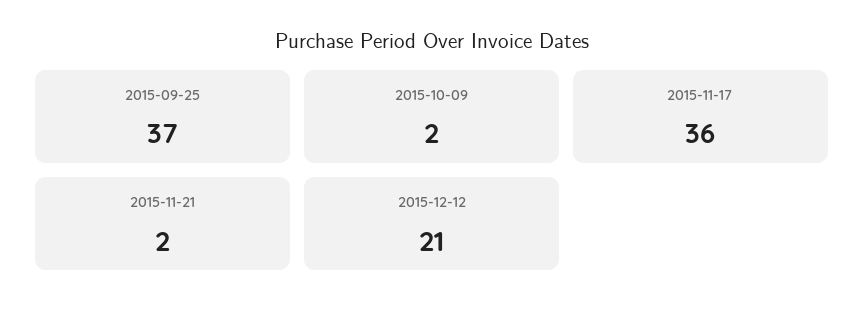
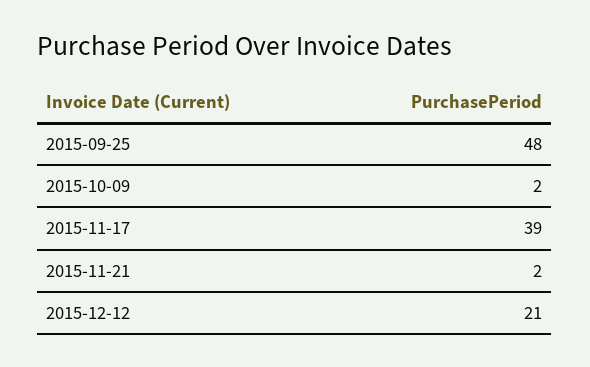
  {
-   "2015-09-25": 37,
+   "2015-09-25": 48,
    "2015-10-09": 2,
-   "2015-11-17": 36,
+   "2015-11-17": 39,
    "2015-11-21": 2,
    "2015-12-12": 21
  }

